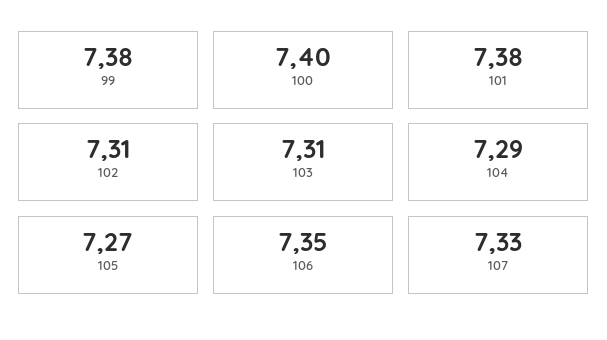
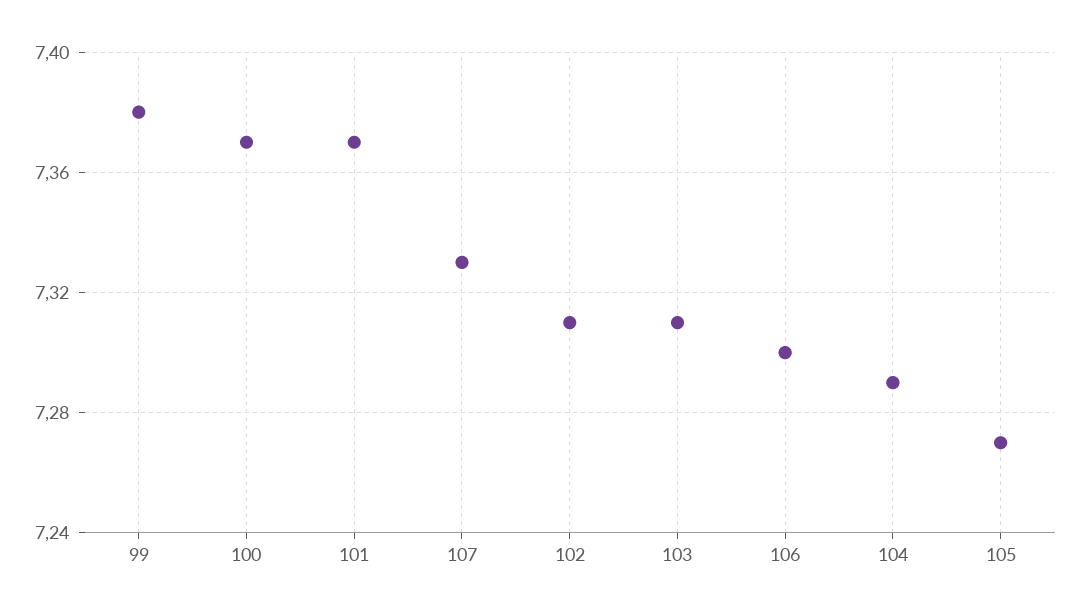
  {
    "99": 7.38,
-   "100": 7.4,
+   "100": 7.37,
-   "101": 7.38,
+   "101": 7.37,
    "102": 7.31,
    "103": 7.31,
    "104": 7.29,
    "105": 7.27,
-   "106": 7.35,
+   "106": 7.3,
    "107": 7.33
  }

